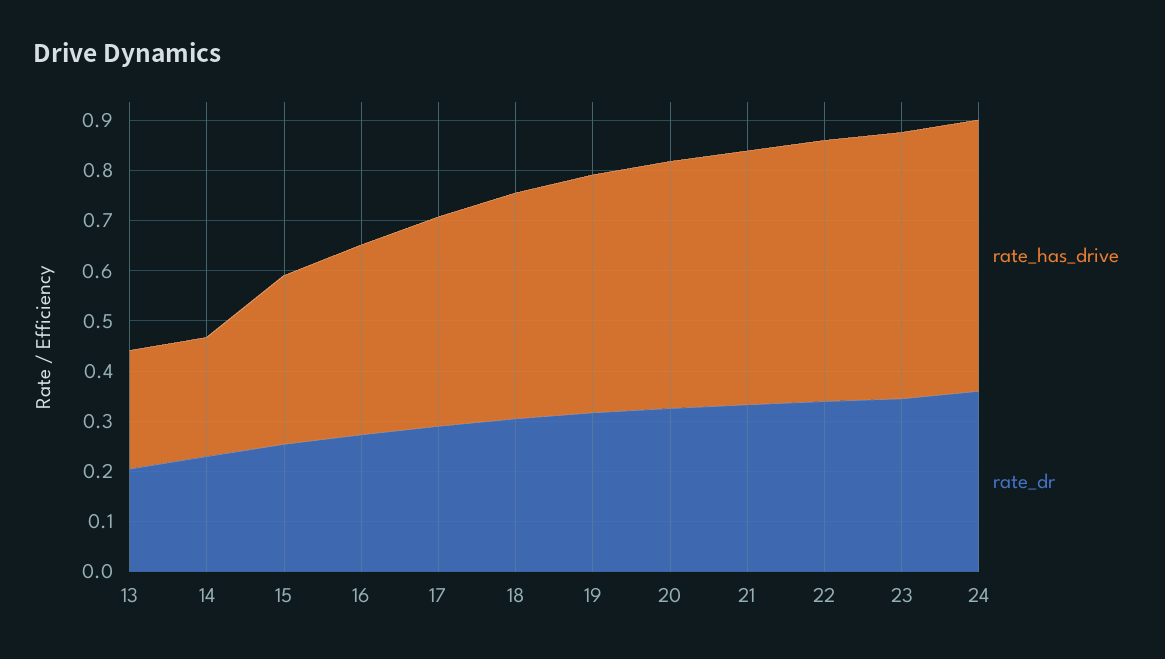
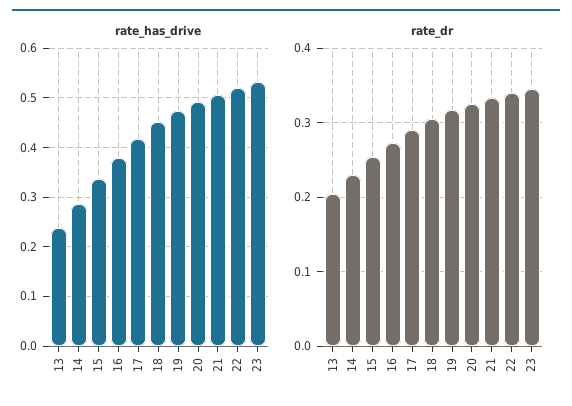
  {
    "rate_has_drive": {
      "13": 0.24,
-     "14": 0.24,
+     "14": 0.28,
      "15": 0.34,
      "16": 0.38,
      "17": 0.42,
      "18": 0.46,
      "19": 0.48,
      "20": 0.5,
      "21": 0.5,
      "22": 0.52,
-     "23": 0.54,
+     "23": 0.54
-     "24": 0.54
    },
    "rate_dr": {
      "13": 0.2,
      "14": 0.23,
      "15": 0.25,
      "16": 0.27,
      "17": 0.29,
      "18": 0.31,
      "19": 0.32,
      "20": 0.33,
      "21": 0.33,
      "22": 0.34,
-     "23": 0.34,
+     "23": 0.34
-     "24": 0.36
    }
  }

